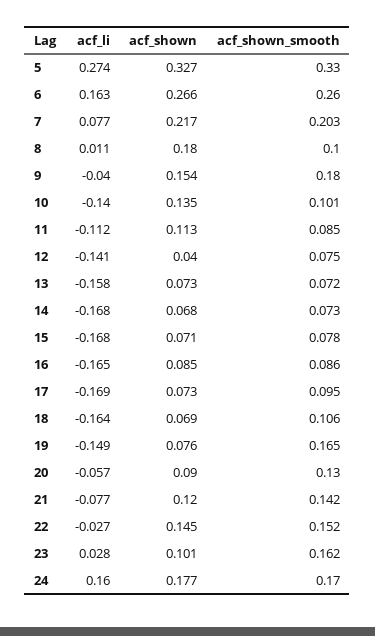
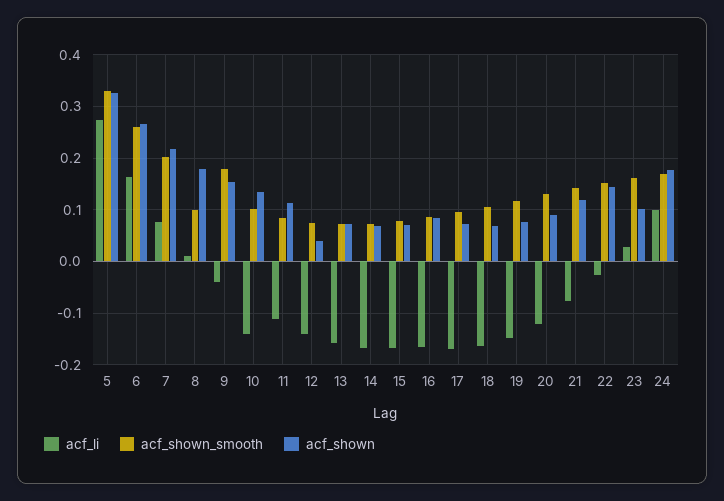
  {
    "acf_li": {
      "5": 0.274,
      "6": 0.163,
      "7": 0.077,
      "8": 0.011,
      "9": -0.04,
      "10": -0.14,
      "11": -0.112,
      "12": -0.141,
      "13": -0.158,
      "14": -0.168,
      "15": -0.168,
      "16": -0.165,
      "17": -0.169,
      "18": -0.164,
      "19": -0.149,
-     "20": -0.057,
+     "20": -0.12,
      "21": -0.077,
      "22": -0.027,
      "23": 0.028,
-     "24": 0.16
+     "24": 0.1
    },
    "acf_shown": {
      "5": 0.327,
      "6": 0.266,
      "7": 0.217,
      "8": 0.18,
      "9": 0.154,
      "10": 0.135,
      "11": 0.113,
      "12": 0.04,
      "13": 0.073,
      "14": 0.068,
      "15": 0.071,
      "16": 0.085,
      "17": 0.073,
      "18": 0.069,
      "19": 0.076,
      "20": 0.09,
      "21": 0.12,
      "22": 0.145,
      "23": 0.101,
      "24": 0.177
    },
    "acf_shown_smooth": {
      "5": 0.33,
      "6": 0.26,
      "7": 0.203,
      "8": 0.1,
      "9": 0.18,
      "10": 0.101,
      "11": 0.085,
      "12": 0.075,
      "13": 0.072,
      "14": 0.073,
      "15": 0.078,
      "16": 0.086,
      "17": 0.095,
      "18": 0.106,
-     "19": 0.165,
+     "19": 0.12,
      "20": 0.13,
      "21": 0.142,
      "22": 0.152,
      "23": 0.162,
      "24": 0.17
    }
  }

